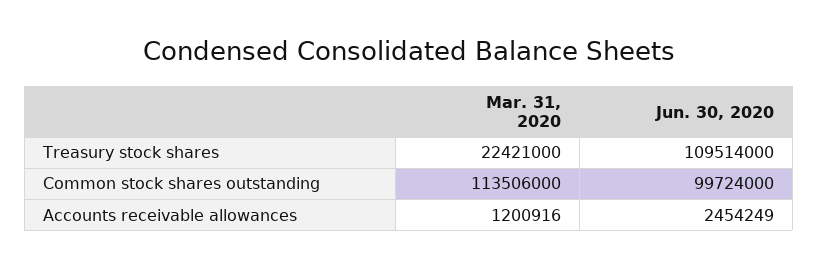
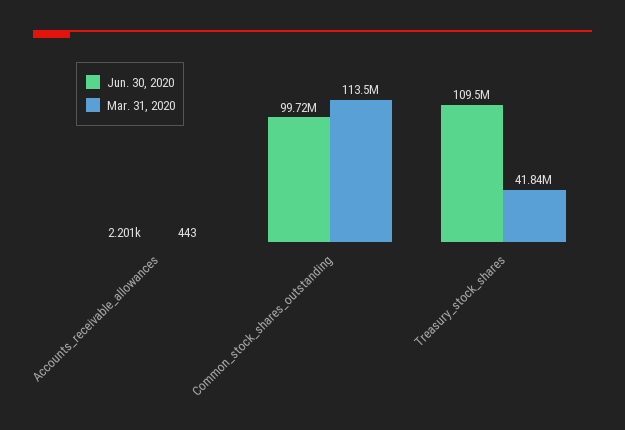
  {
    "Mar. 31, 2020": {
-     "Treasury stock shares": 22421000,
+     "Treasury stock shares": 41840000,
      "Common stock shares outstanding": 113506000,
-     "Accounts receivable allowances": 1200916
+     "Accounts receivable allowances": 443
    },
    "Jun. 30, 2020": {
      "Treasury stock shares": 109514000,
      "Common stock shares outstanding": 99724000,
-     "Accounts receivable allowances": 2454249
+     "Accounts receivable allowances": 2201
    }
  }

